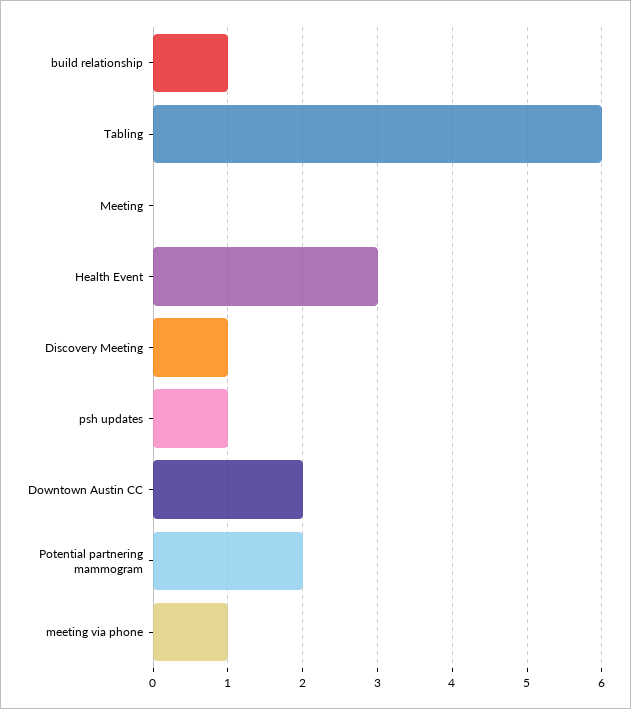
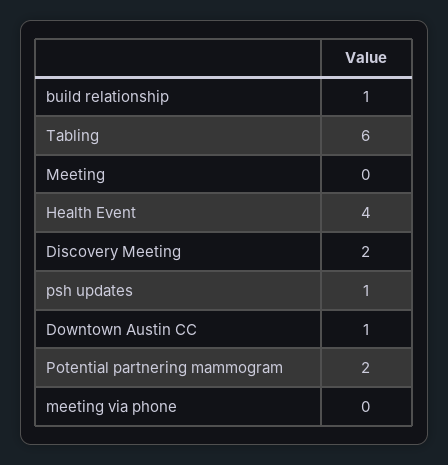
  {
    "build relationship": 1,
    "Tabling": 6,
    "Meeting": 0,
-   "Health Event": 3,
+   "Health Event": 4,
-   "Discovery Meeting": 1,
+   "Discovery Meeting": 2,
    "psh updates": 1,
-   "Downtown Austin CC": 2,
+   "Downtown Austin CC": 1,
    "Potential partnering mammogram": 2,
-   "meeting via phone": 1
+   "meeting via phone": 0
  }

